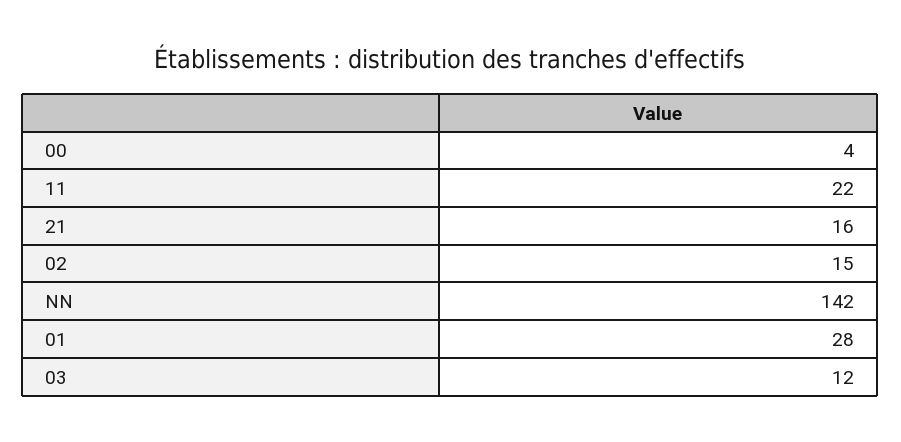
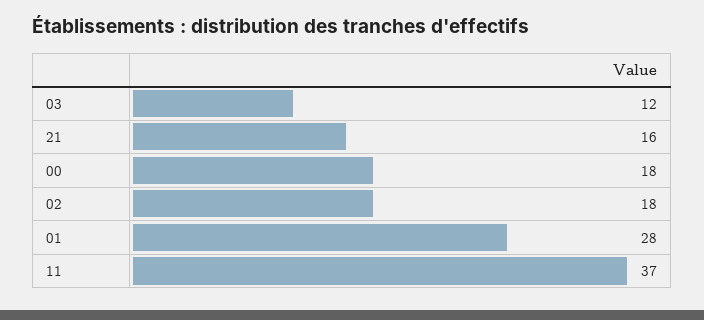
  {
-   "00": 4,
+   "00": 18,
-   "11": 22,
+   "11": 37,
    "21": 16,
-   "02": 15,
+   "02": 18,
-   "NN": 142,
    "01": 28,
    "03": 12
  }

